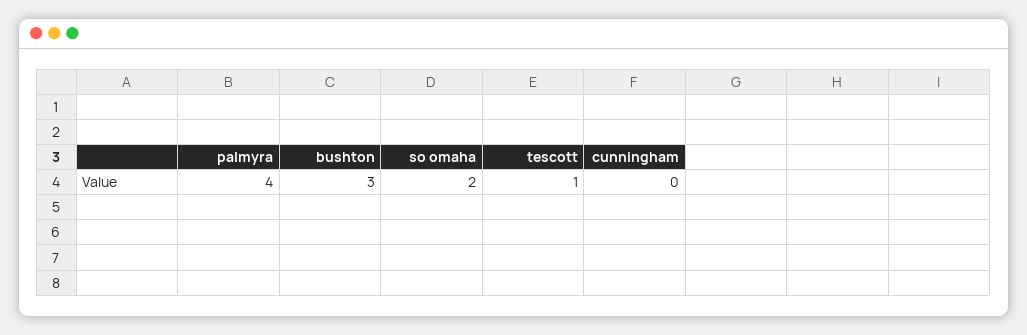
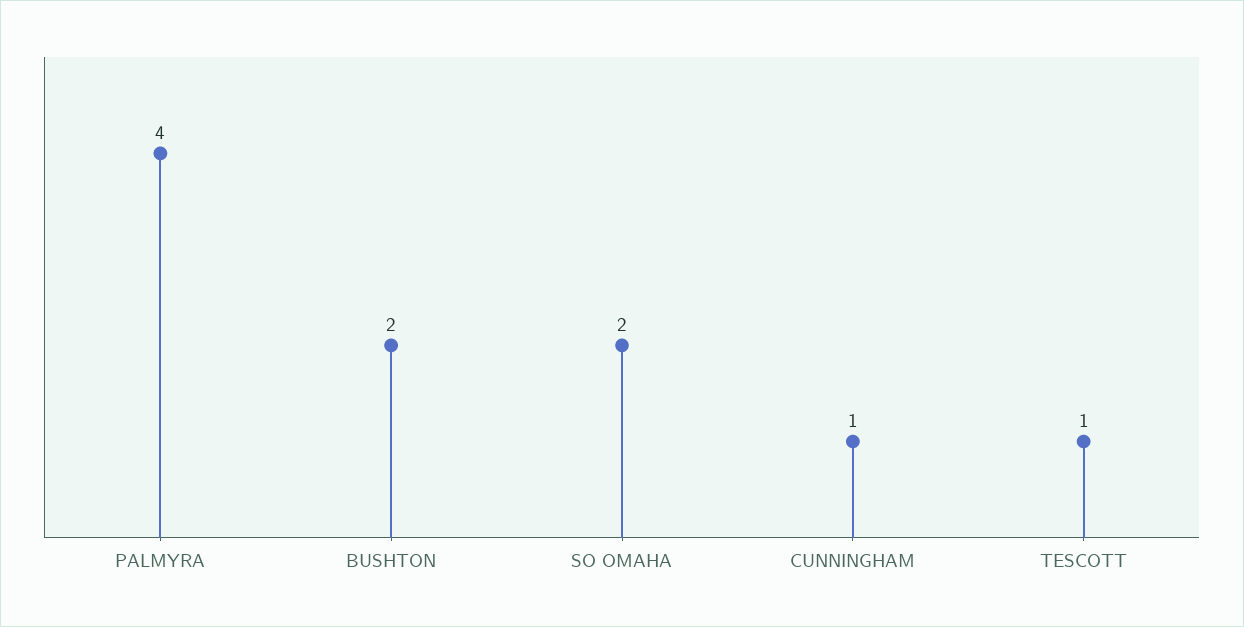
  {
    "palmyra": 4,
-   "bushton": 3,
+   "bushton": 2,
    "so omaha": 2,
    "tescott": 1,
-   "cunningham": 0
+   "cunningham": 1
  }

